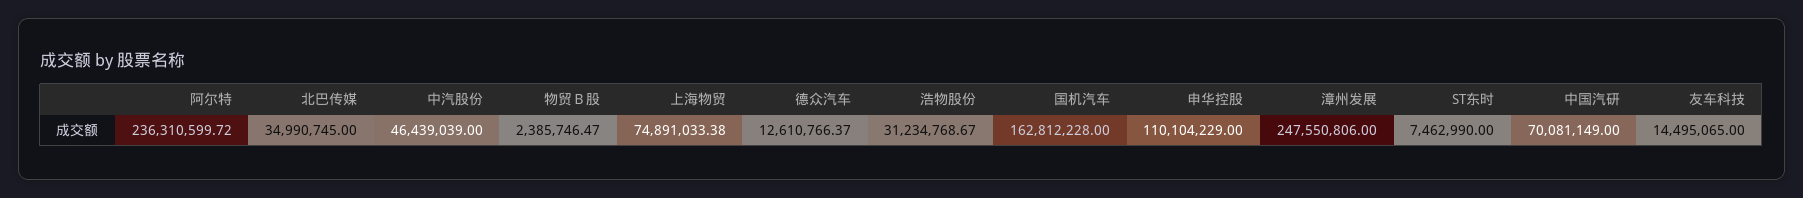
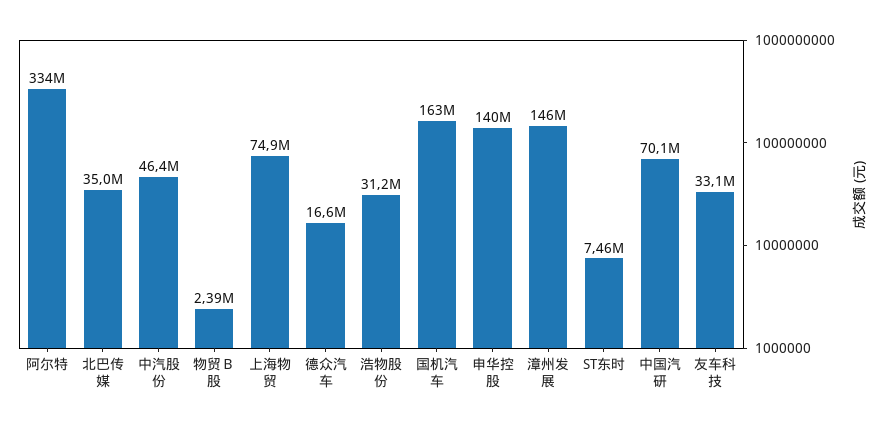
  {
-   "阿尔特": 236310599.72,
+   "阿尔特": 334000000,
    "北巴传媒": 34990745,
    "中汽股份": 46439039,
    "物贸Ｂ股": 2385746.47,
    "上海物贸": 74891033.38,
-   "德众汽车": 12610766.37,
+   "德众汽车": 16600000,
    "浩物股份": 31234768.67,
    "国机汽车": 162812228,
-   "申华控股": 110104229,
+   "申华控股": 140000000,
-   "漳州发展": 247550806,
+   "漳州发展": 146000000,
    "ST东时": 7462990,
    "中国汽研": 70081149,
-   "友车科技": 14495065
+   "友车科技": 33100000
  }

